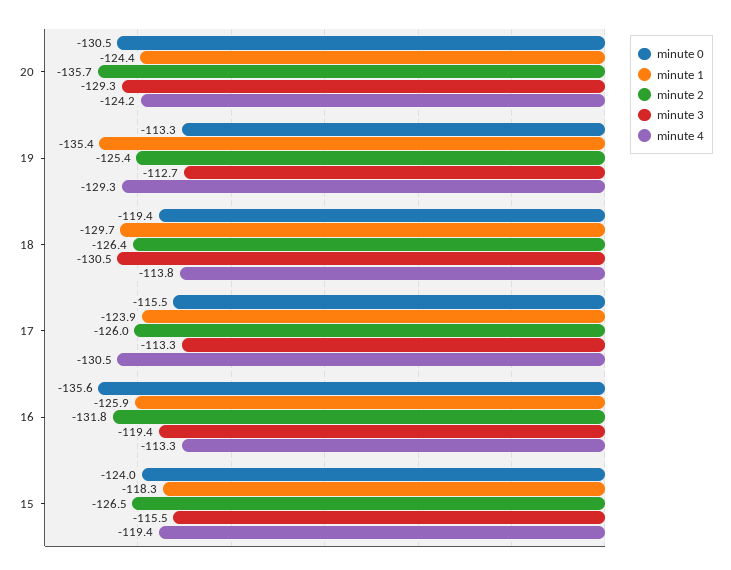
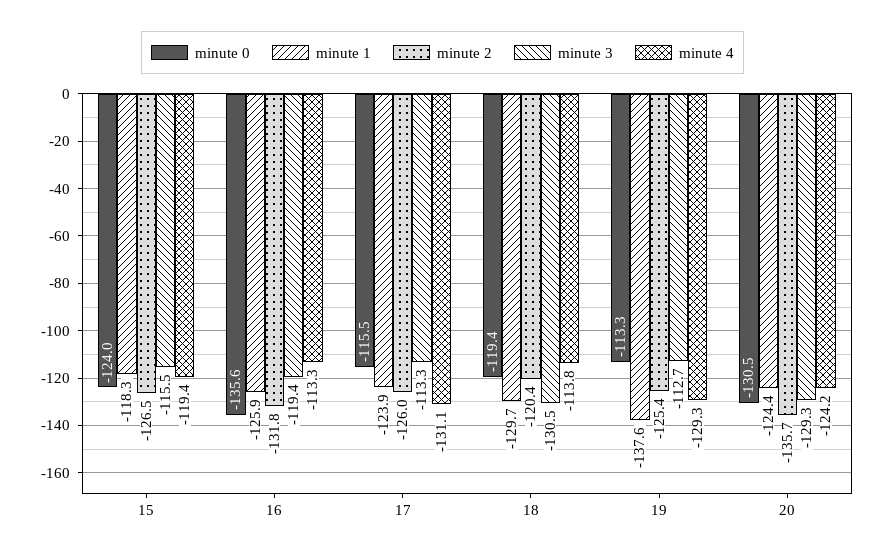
  {
    "minute 0": {
      "20": -130.5,
      "19": -113.3,
      "18": -119.4,
      "17": -115.5,
      "16": -135.6,
      "15": -124
    },
    "minute 1": {
      "20": -124.4,
-     "19": -135.4,
+     "19": -137.6,
      "18": -129.7,
      "17": -123.9,
      "16": -125.9,
      "15": -118.3
    },
    "minute 2": {
      "20": -135.7,
      "19": -125.4,
-     "18": -126.4,
+     "18": -120.4,
      "17": -126,
      "16": -131.8,
      "15": -126.5
    },
    "minute 3": {
      "20": -129.3,
      "19": -112.7,
      "18": -130.5,
      "17": -113.3,
      "16": -119.4,
      "15": -115.5
    },
    "minute 4": {
      "20": -124.2,
      "19": -129.3,
      "18": -113.8,
-     "17": -130.5,
+     "17": -131.1,
      "16": -113.3,
      "15": -119.4
    }
  }

